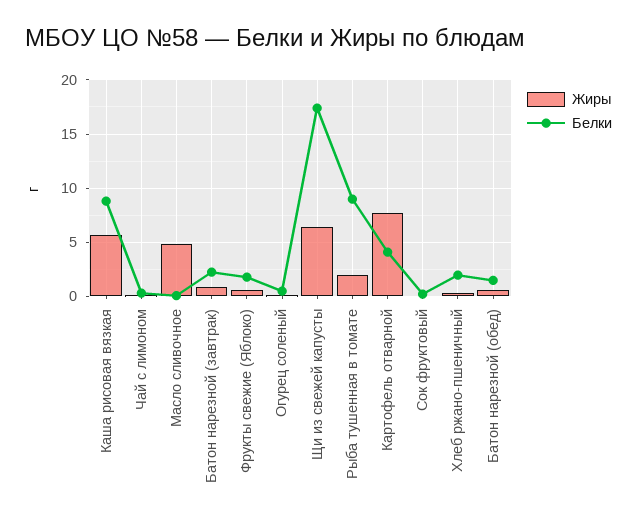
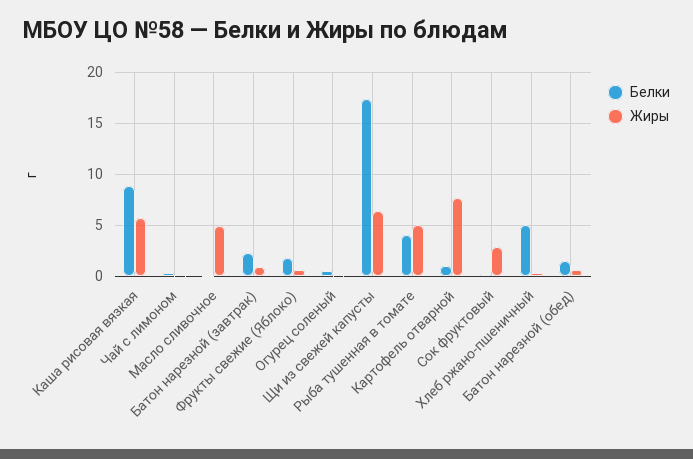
  {
    "Жиры": {
      "Каша рисовая вязкая": 6,
      "Чай с лимоном": 0,
      "Масло сливочное": 5,
      "Батон нарезной (завтрак)": 1,
      "Фрукты свежие (Яблоко)": 1,
      "Огурец соленый": 0,
      "Щи из свежей капусты": 6,
-     "Рыба тушенная в томате": 2,
+     "Рыба тушенная в томате": 5,
      "Картофель отварной": 8,
-     "Сок фруктовый": 0,
+     "Сок фруктовый": 3,
      "Хлеб ржано-пшеничный": 0,
      "Батон нарезной (обед)": 1
    },
    "Белки": {
      "Каша рисовая вязкая": 9,
      "Чай с лимоном": 0,
      "Масло сливочное": 0,
      "Батон нарезной (завтрак)": 2,
      "Фрукты свежие (Яблоко)": 2,
      "Огурец соленый": 1,
      "Щи из свежей капусты": 17,
-     "Рыба тушенная в томате": 9,
+     "Рыба тушенная в томате": 4,
-     "Картофель отварной": 4,
+     "Картофель отварной": 1,
      "Сок фруктовый": 0,
-     "Хлеб ржано-пшеничный": 2,
+     "Хлеб ржано-пшеничный": 5,
      "Батон нарезной (обед)": 2
    }
  }

